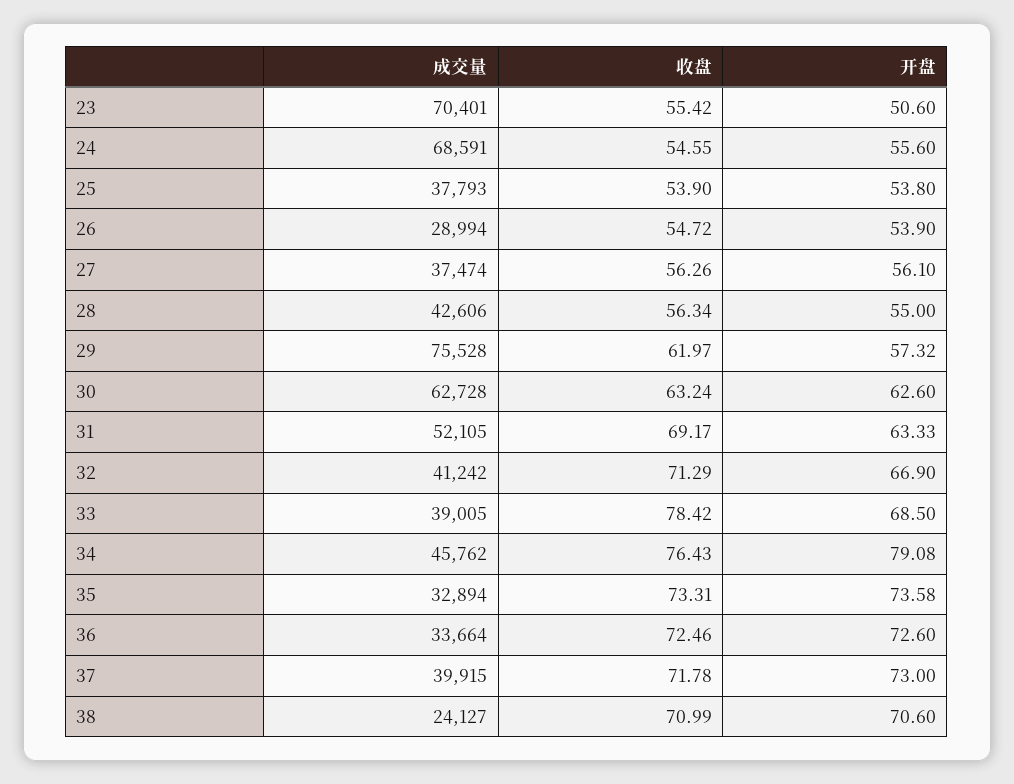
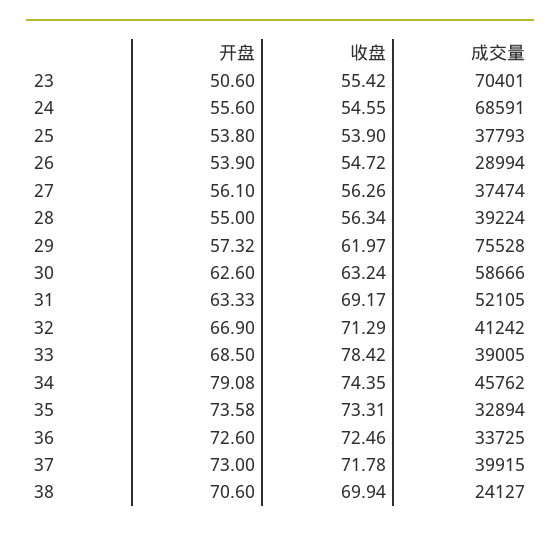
  {
    "成交量": {
      "23": 70401,
      "24": 68591,
      "25": 37793,
      "26": 28994,
      "27": 37474,
-     "28": 42606,
+     "28": 39224,
      "29": 75528,
-     "30": 62728,
+     "30": 58666,
      "31": 52105,
      "32": 41242,
      "33": 39005,
      "34": 45762,
      "35": 32894,
-     "36": 33664,
+     "36": 33725,
      "37": 39915,
      "38": 24127
    },
    "收盘": {
      "23": 55.42,
      "24": 54.55,
      "25": 53.9,
      "26": 54.72,
      "27": 56.26,
      "28": 56.34,
      "29": 61.97,
      "30": 63.24,
      "31": 69.17,
      "32": 71.29,
      "33": 78.42,
-     "34": 76.43,
+     "34": 74.35,
      "35": 73.31,
      "36": 72.46,
      "37": 71.78,
-     "38": 70.99
+     "38": 69.94
    },
    "开盘": {
      "23": 50.6,
      "24": 55.6,
      "25": 53.8,
      "26": 53.9,
      "27": 56.1,
      "28": 55,
      "29": 57.32,
      "30": 62.6,
      "31": 63.33,
      "32": 66.9,
      "33": 68.5,
      "34": 79.08,
      "35": 73.58,
      "36": 72.6,
      "37": 73,
      "38": 70.6
    }
  }

